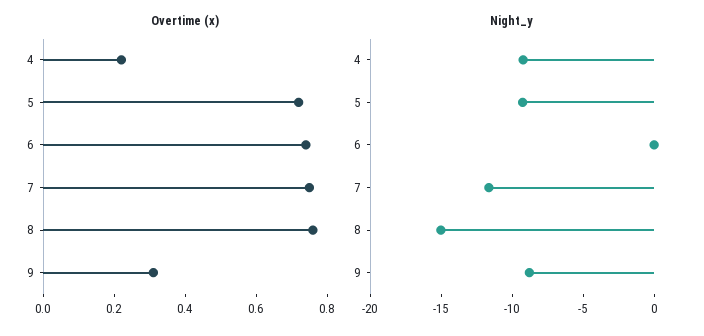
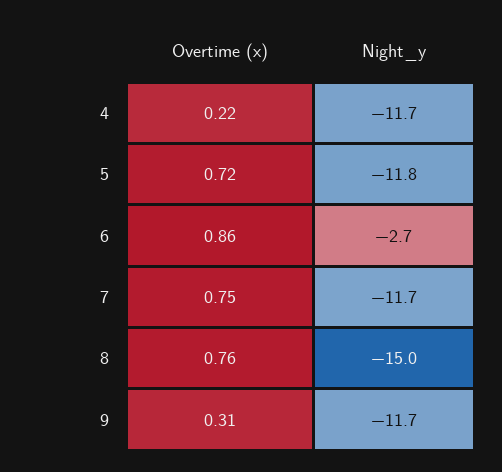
  {
    "Overtime (x)": {
      "4": 0.22,
      "5": 0.72,
-     "6": 0.75,
+     "6": 0.86,
      "7": 0.75,
      "8": 0.76,
      "9": 0.31
    },
    "Night_y": {
-     "4": -9,
+     "4": -11.7,
-     "5": -9,
+     "5": -11.8,
-     "6": 0,
+     "6": -2.7,
      "7": -11.7,
      "8": -15,
-     "9": -9
+     "9": -11.7
    }
  }

